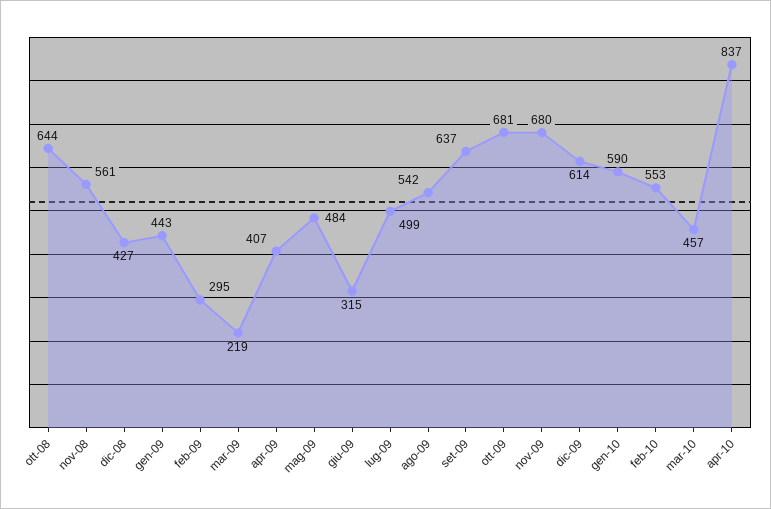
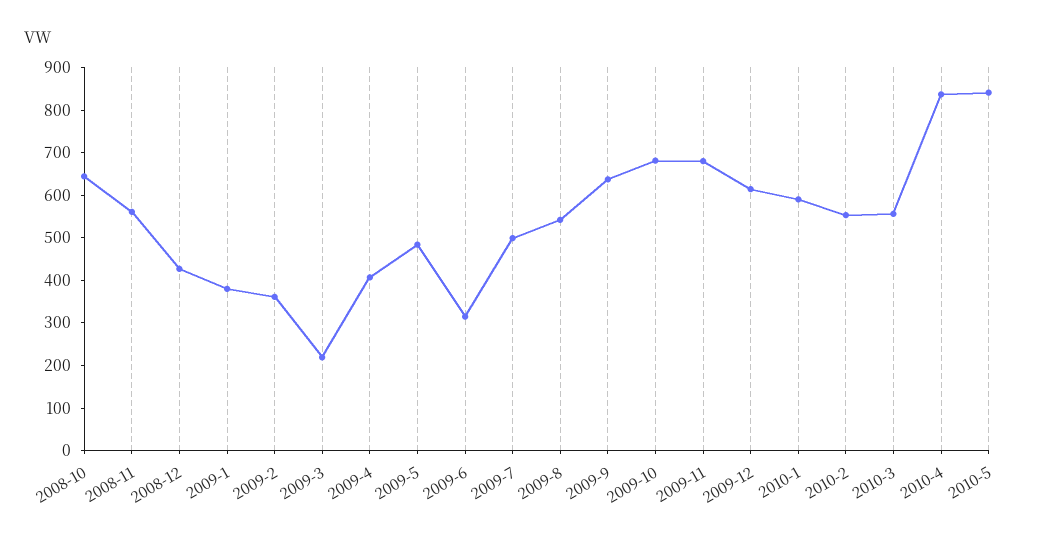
  {
    "ott-08": 644,
    "nov-08": 561,
    "dic-08": 427,
-   "gen-09": 443,
+   "gen-09": 380,
-   "feb-09": 295,
+   "feb-09": 360,
    "mar-09": 219,
    "apr-09": 407,
    "mag-09": 484,
    "giu-09": 315,
    "lug-09": 499,
    "ago-09": 542,
    "set-09": 637,
    "ott-09": 681,
    "nov-09": 680,
    "dic-09": 614,
    "gen-10": 590,
    "feb-10": 553,
-   "mar-10": 457,
+   "mar-10": 560,
-   "apr-10": 837
+   "apr-10": 837,
+   "2010-5": 840
  }

